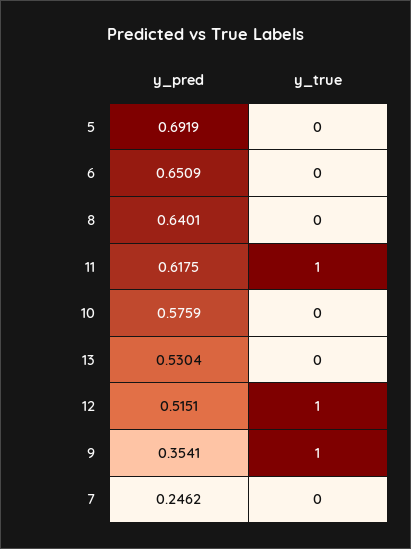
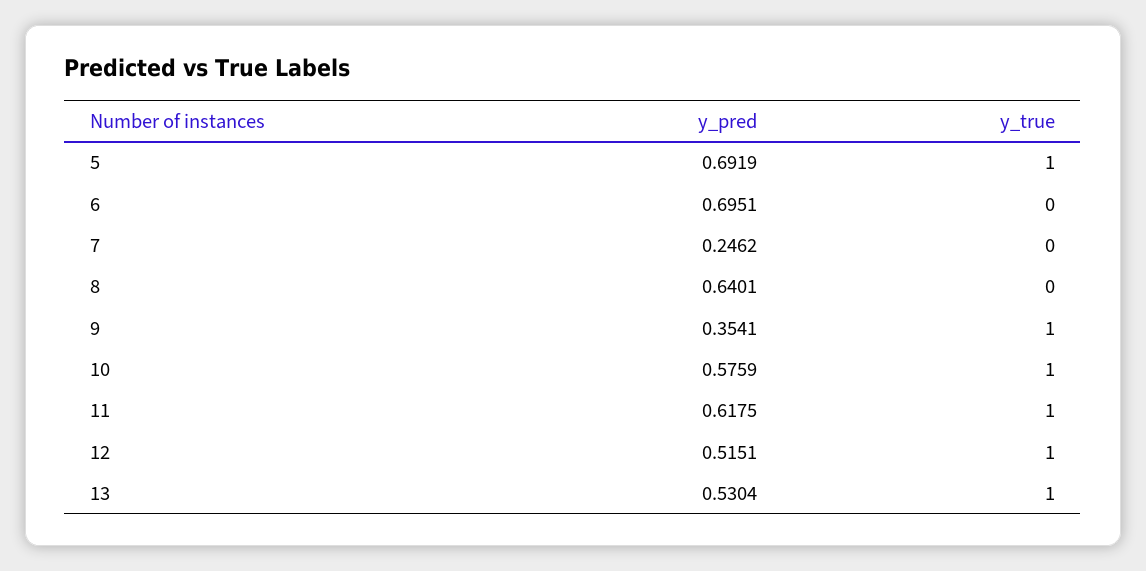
  {
    "y_pred": {
      "5": 0.6919,
-     "6": 0.6509,
+     "6": 0.6951,
      "8": 0.6401,
      "11": 0.6175,
      "10": 0.5759,
      "13": 0.5304,
      "12": 0.5151,
      "9": 0.3541,
      "7": 0.2462
    },
    "y_true": {
-     "5": 0,
+     "5": 1,
      "6": 0,
      "8": 0,
      "11": 1,
-     "10": 0,
+     "10": 1,
-     "13": 0,
+     "13": 1,
      "12": 1,
      "9": 1,
      "7": 0
    }
  }

